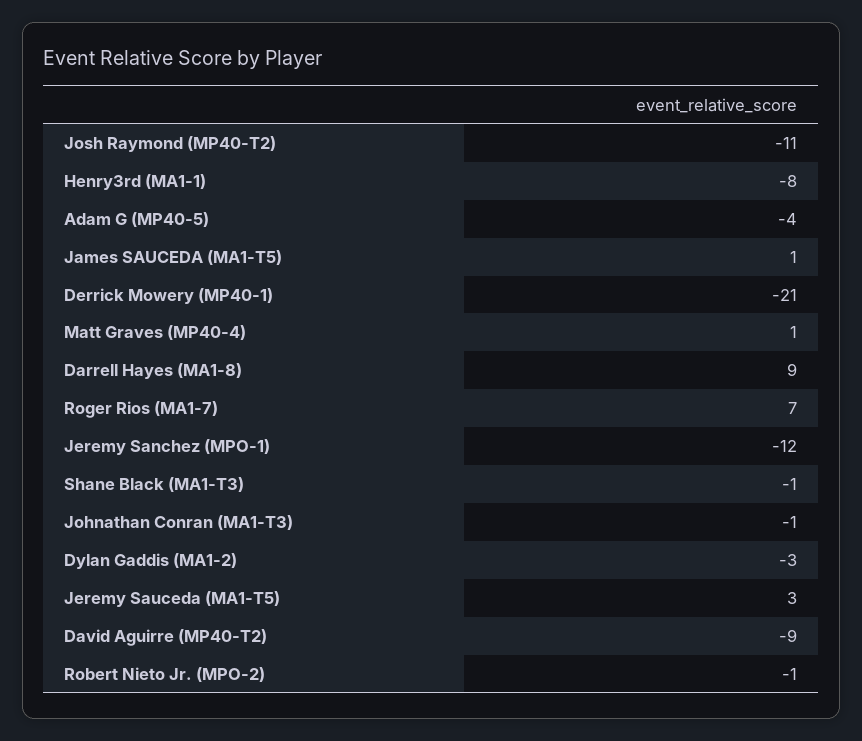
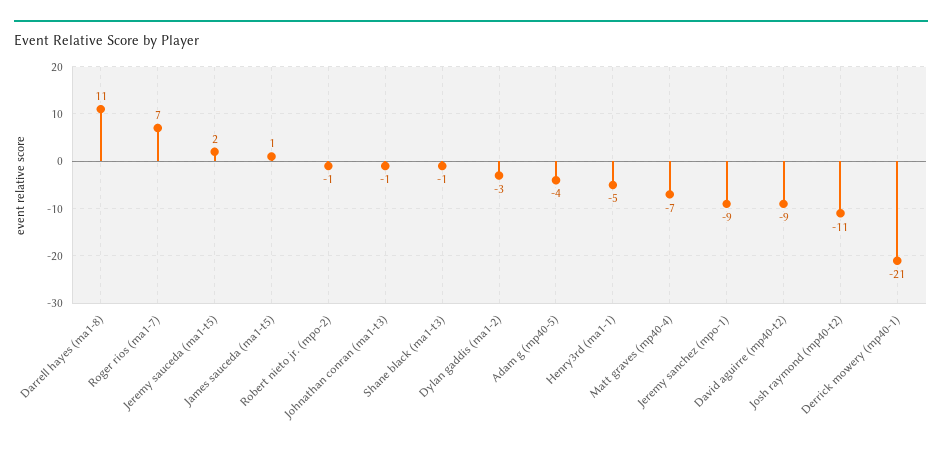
  {
    "Josh Raymond (MP40-T2)": -11,
-   "Henry3rd (MA1-1)": -8,
+   "Henry3rd (MA1-1)": -5,
    "Adam G (MP40-5)": -4,
    "James SAUCEDA (MA1-T5)": 1,
    "Derrick Mowery (MP40-1)": -21,
-   "Matt Graves (MP40-4)": 1,
+   "Matt Graves (MP40-4)": -7,
-   "Darrell Hayes (MA1-8)": 9,
+   "Darrell Hayes (MA1-8)": 11,
    "Roger Rios (MA1-7)": 7,
-   "Jeremy Sanchez (MPO-1)": -12,
+   "Jeremy Sanchez (MPO-1)": -9,
    "Shane Black (MA1-T3)": -1,
    "Johnathan Conran (MA1-T3)": -1,
    "Dylan Gaddis (MA1-2)": -3,
-   "Jeremy Sauceda (MA1-T5)": 3,
+   "Jeremy Sauceda (MA1-T5)": 2,
    "David Aguirre (MP40-T2)": -9,
    "Robert Nieto Jr. (MPO-2)": -1
  }

